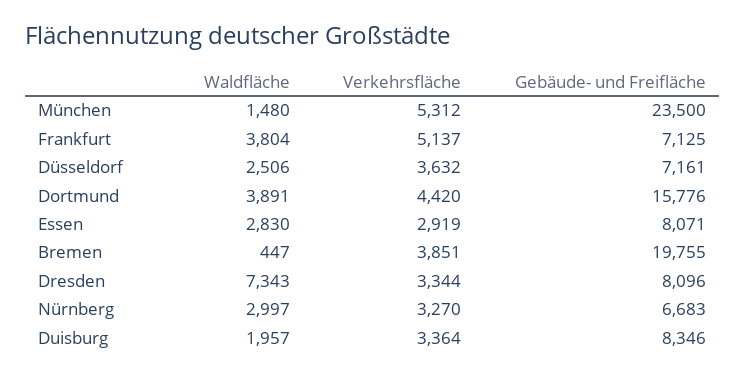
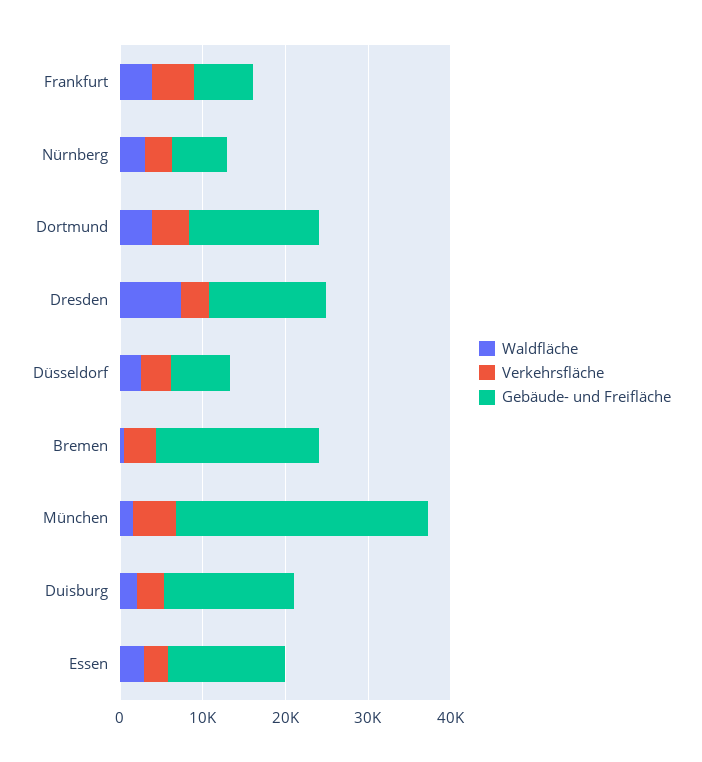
  {
    "Waldfläche": {
      "München": 1480,
      "Frankfurt": 3804,
      "Düsseldorf": 2506,
      "Dortmund": 3891,
      "Essen": 2830,
      "Bremen": 447,
      "Dresden": 7343,
      "Nürnberg": 2997,
      "Duisburg": 1957
    },
    "Verkehrsfläche": {
      "München": 5312,
      "Frankfurt": 5137,
      "Düsseldorf": 3632,
      "Dortmund": 4420,
      "Essen": 2919,
      "Bremen": 3851,
      "Dresden": 3344,
      "Nürnberg": 3270,
      "Duisburg": 3364
    },
    "Gebäude- und Freifläche": {
-     "München": 23500,
+     "München": 30000,
      "Frankfurt": 7125,
      "Düsseldorf": 7161,
      "Dortmund": 15776,
-     "Essen": 8071,
+     "Essen": 14000,
      "Bremen": 19755,
-     "Dresden": 8096,
+     "Dresden": 14000,
      "Nürnberg": 6683,
-     "Duisburg": 8346
+     "Duisburg": 16000
    }
  }

